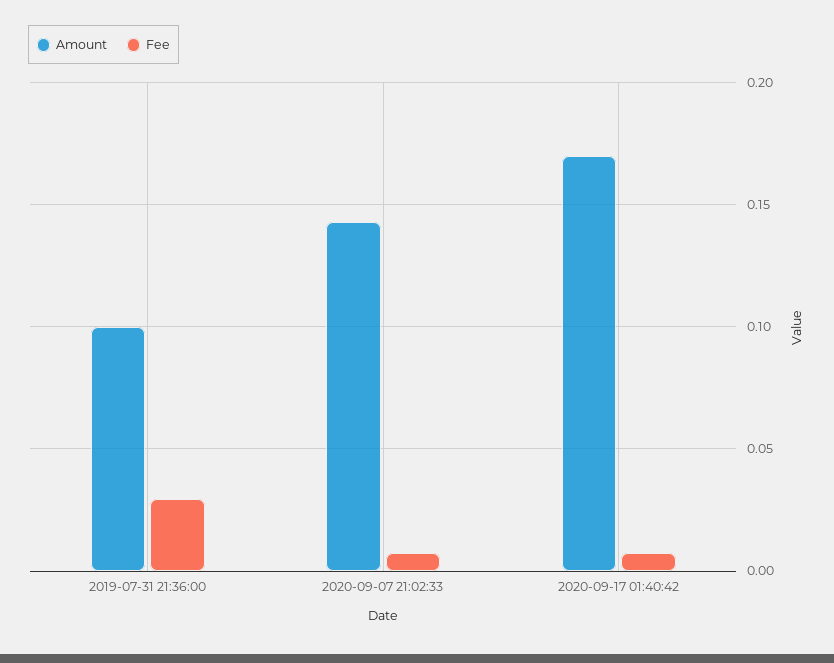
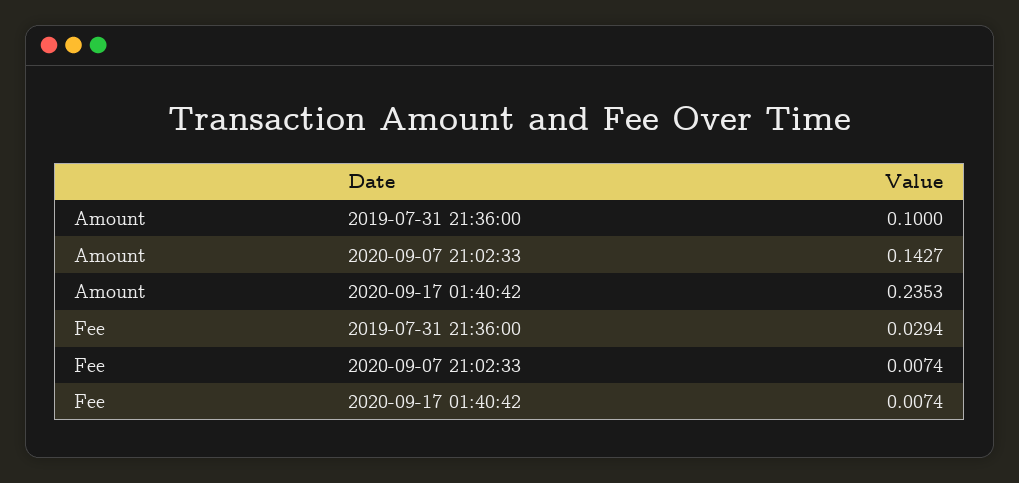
  {
    "Amount": {
      "2019-07-31 21:36:00": 0.1,
      "2020-09-07 21:02:33": 0.1427,
-     "2020-09-17 01:40:42": 0.17
+     "2020-09-17 01:40:42": 0.2353
    },
    "Fee": {
      "2019-07-31 21:36:00": 0.0294,
      "2020-09-07 21:02:33": 0.0074,
      "2020-09-17 01:40:42": 0.0074
    }
  }

